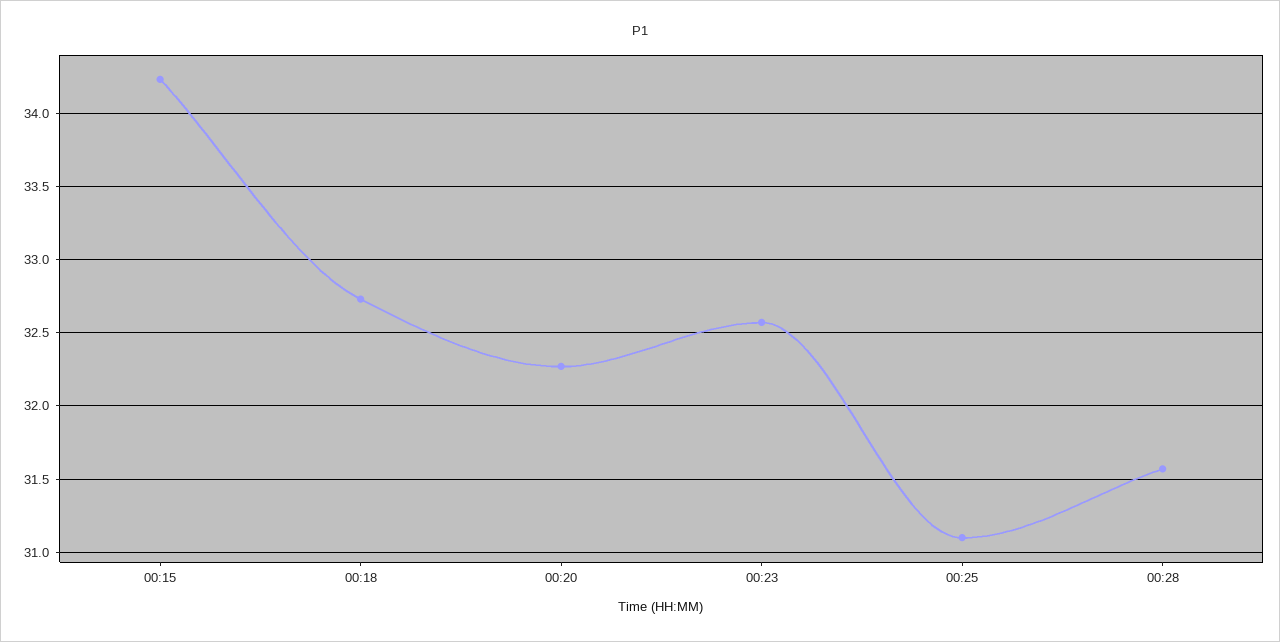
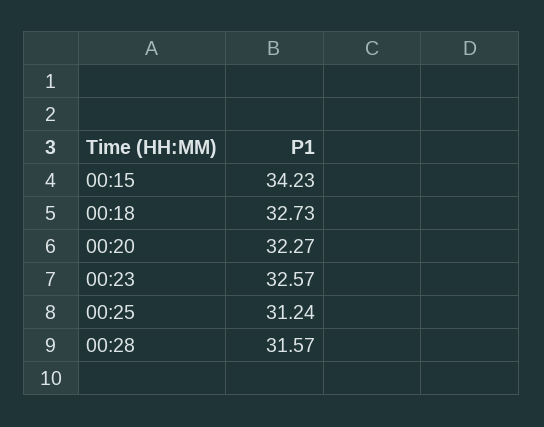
  {
    "00:15": 34.23,
    "00:18": 32.73,
    "00:20": 32.27,
    "00:23": 32.57,
-   "00:25": 31.1,
+   "00:25": 31.24,
    "00:28": 31.57
  }

